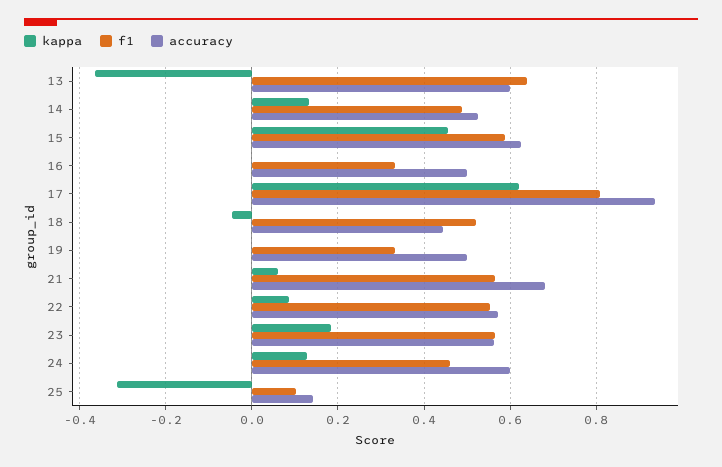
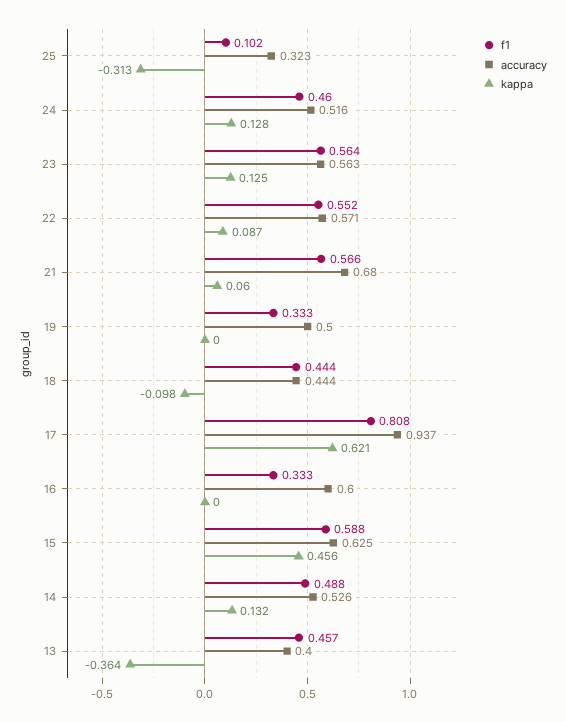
  {
    "kappa": {
      "13": -0.364,
      "14": 0.132,
      "15": 0.456,
      "16": 0,
      "17": 0.621,
-     "18": -0.04,
+     "18": -0.098,
      "19": 0,
      "21": 0.06,
      "22": 0.087,
-     "23": 0.18,
+     "23": 0.125,
      "24": 0.128,
      "25": -0.313
    },
    "f1": {
-     "13": 0.64,
+     "13": 0.457,
      "14": 0.488,
      "15": 0.588,
      "16": 0.333,
      "17": 0.808,
-     "18": 0.52,
+     "18": 0.444,
      "19": 0.333,
      "21": 0.566,
      "22": 0.552,
      "23": 0.564,
      "24": 0.46,
      "25": 0.102
    },
    "accuracy": {
-     "13": 0.6,
+     "13": 0.4,
      "14": 0.526,
      "15": 0.625,
-     "16": 0.5,
+     "16": 0.6,
      "17": 0.937,
      "18": 0.444,
      "19": 0.5,
      "21": 0.68,
      "22": 0.571,
      "23": 0.563,
-     "24": 0.6,
+     "24": 0.516,
-     "25": 0.14
+     "25": 0.323
    }
  }

